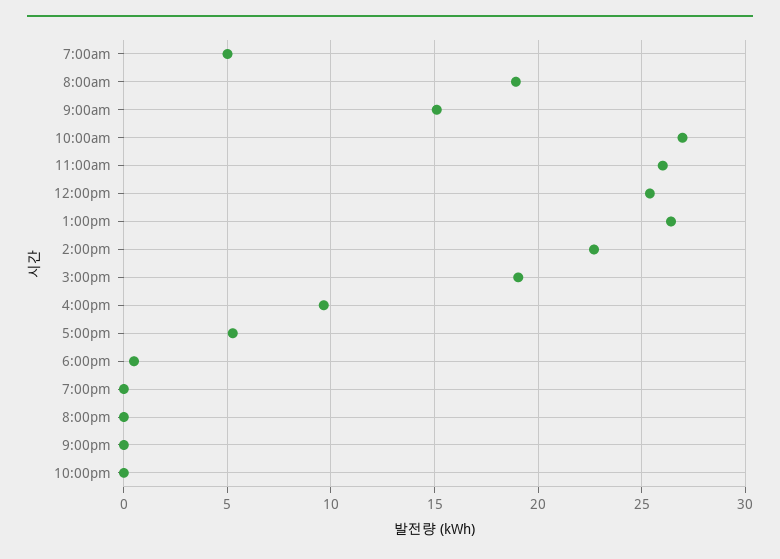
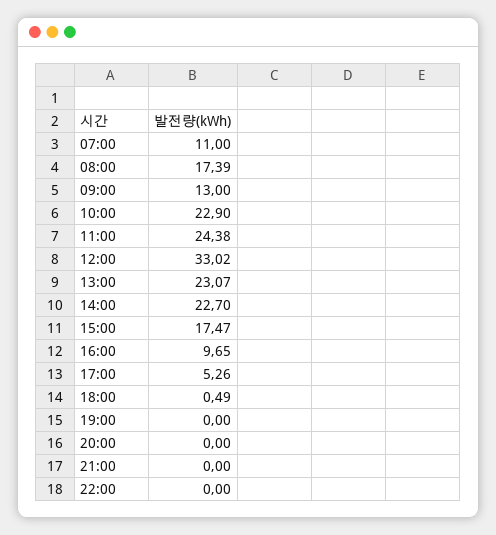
  {
-   "7:00am": 5,
+   "7:00am": 11,
-   "8:00am": 19,
+   "8:00am": 17.39,
-   "9:00am": 15,
+   "9:00am": 13,
-   "10:00am": 27,
+   "10:00am": 22.9,
-   "11:00am": 26,
+   "11:00am": 24.38,
-   "12:00pm": 25.5,
+   "12:00pm": 33.02,
-   "1:00pm": 26.5,
+   "1:00pm": 23.07,
    "2:00pm": 22.7,
-   "3:00pm": 19,
+   "3:00pm": 17.47,
    "4:00pm": 9.65,
    "5:00pm": 5.26,
    "6:00pm": 0.49,
    "7:00pm": 0,
    "8:00pm": 0,
    "9:00pm": 0,
    "10:00pm": 0
  }

